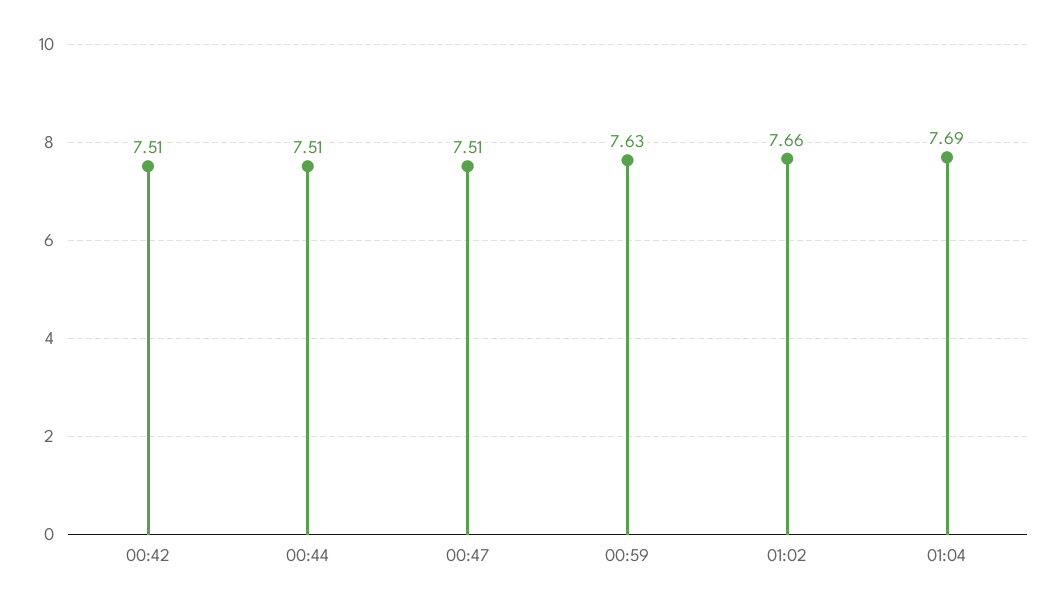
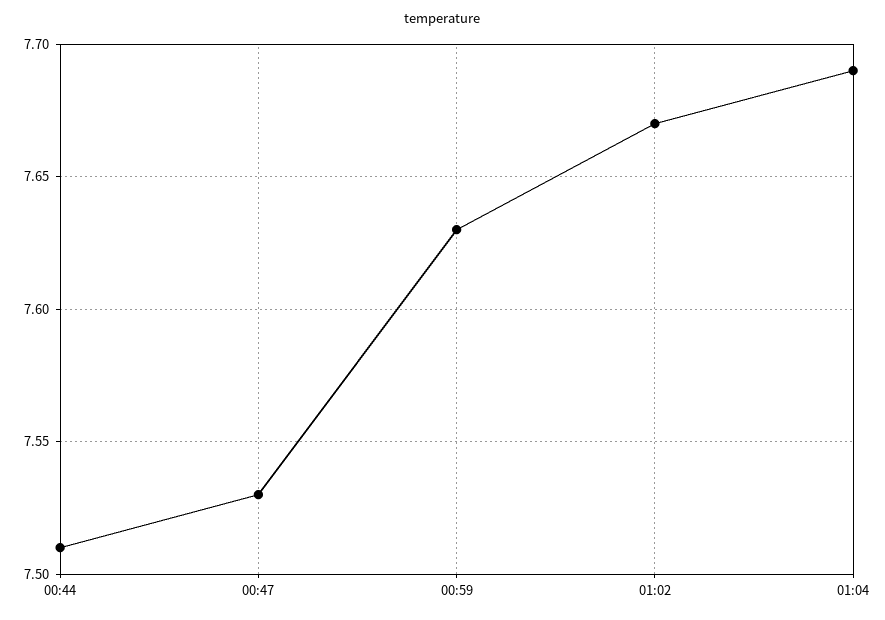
  {
-   "00:42": 7.51,
    "00:44": 7.51,
-   "00:47": 7.51,
+   "00:47": 7.53,
    "00:59": 7.63,
-   "01:02": 7.66,
+   "01:02": 7.67,
    "01:04": 7.69
  }

